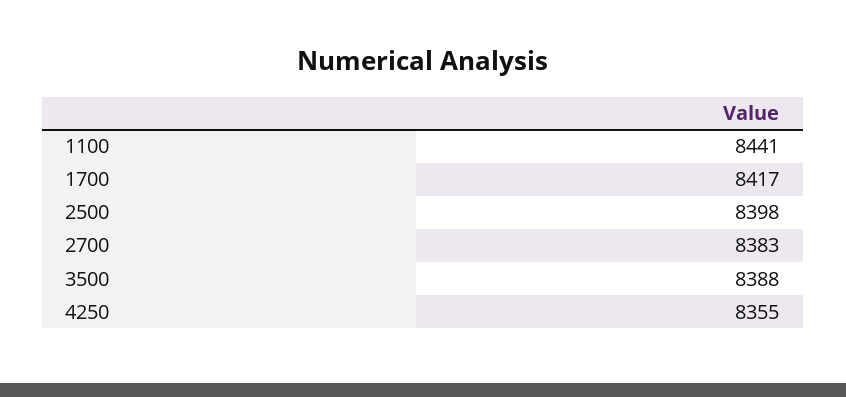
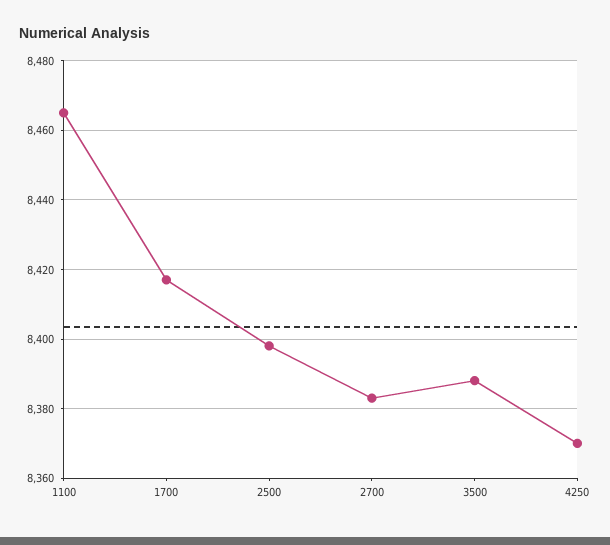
  {
-   "1100": 8441,
+   "1100": 8465,
    "1700": 8417,
    "2500": 8398,
    "2700": 8383,
    "3500": 8388,
-   "4250": 8355
+   "4250": 8370
  }

